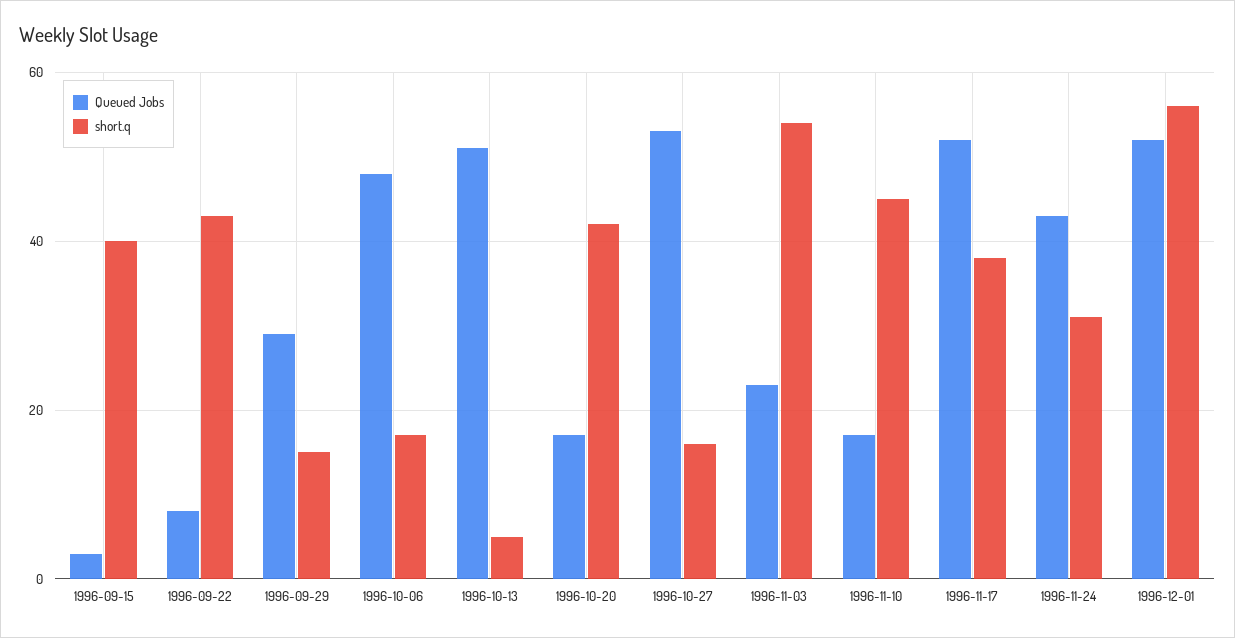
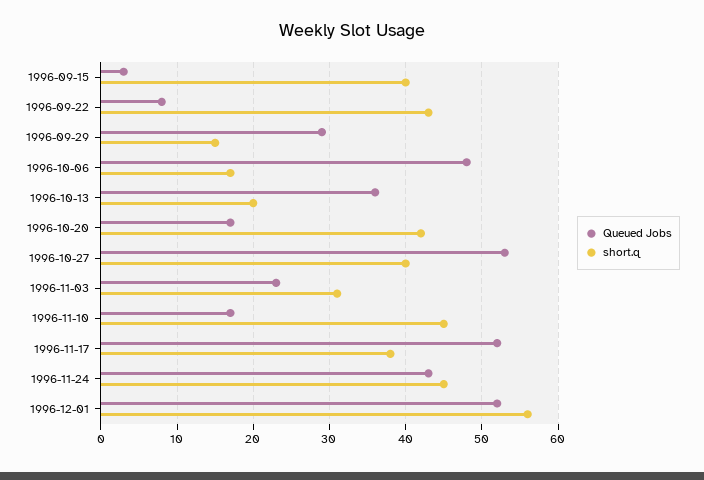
  {
    "Queued Jobs": {
      "1996-09-15": 3,
      "1996-09-22": 8,
      "1996-09-29": 29,
      "1996-10-06": 48,
-     "1996-10-13": 50,
+     "1996-10-13": 36,
      "1996-10-20": 17,
      "1996-10-27": 53,
      "1996-11-03": 23,
      "1996-11-10": 17,
      "1996-11-17": 52,
      "1996-11-24": 43,
      "1996-12-01": 52
    },
    "short.q": {
      "1996-09-15": 40,
      "1996-09-22": 43,
      "1996-09-29": 15,
      "1996-10-06": 17,
-     "1996-10-13": 5,
+     "1996-10-13": 20,
      "1996-10-20": 42,
-     "1996-10-27": 15,
+     "1996-10-27": 40,
-     "1996-11-03": 55,
+     "1996-11-03": 31,
      "1996-11-10": 45,
      "1996-11-17": 38,
-     "1996-11-24": 30,
+     "1996-11-24": 45,
      "1996-12-01": 56
    }
  }

